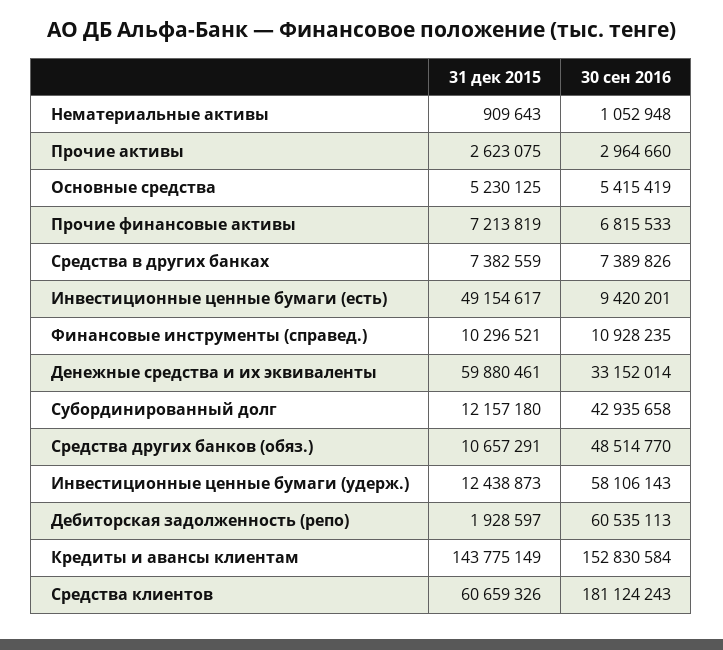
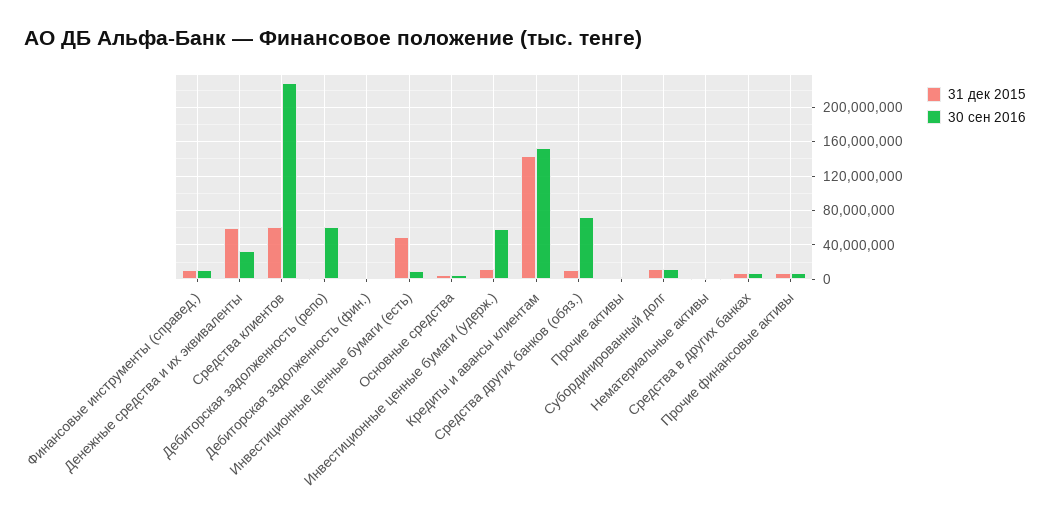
  {
    "31 дек 2015": {
      "Нематериальные активы": 909643,
      "Прочие активы": 2623075,
      "Основные средства": 5230125,
      "Прочие финансовые активы": 7213819,
      "Средства в других банках": 7382559,
      "Инвестиционные ценные бумаги (есть)": 49154617,
      "Финансовые инструменты (справед.)": 10296521,
      "Денежные средства и их эквиваленты": 59880461,
      "Субординированный долг": 12157180,
      "Средства других банков (обяз.)": 10657291,
      "Инвестиционные ценные бумаги (удерж.)": 12438873,
      "Дебиторская задолженность (репо)": 1928597,
      "Кредиты и авансы клиентам": 143775149,
-     "Средства клиентов": 60659326
+     "Средства клиентов": 60659326,
+     "Дебиторская задолженность (фин.)": 0
    },
    "30 сен 2016": {
      "Нематериальные активы": 1052948,
      "Прочие активы": 2964660,
      "Основные средства": 5415419,
      "Прочие финансовые активы": 6815533,
      "Средства в других банках": 7389826,
      "Инвестиционные ценные бумаги (есть)": 9420201,
      "Финансовые инструменты (справед.)": 10928235,
      "Денежные средства и их эквиваленты": 33152014,
-     "Субординированный долг": 42935658,
+     "Субординированный долг": 10000000,
-     "Средства других банков (обяз.)": 48514770,
+     "Средства других банков (обяз.)": 70000000,
      "Инвестиционные ценные бумаги (удерж.)": 58106143,
      "Дебиторская задолженность (репо)": 60535113,
      "Кредиты и авансы клиентам": 152830584,
-     "Средства клиентов": 181124243
+     "Средства клиентов": 230000000,
+     "Дебиторская задолженность (фин.)": 0
    }
  }

